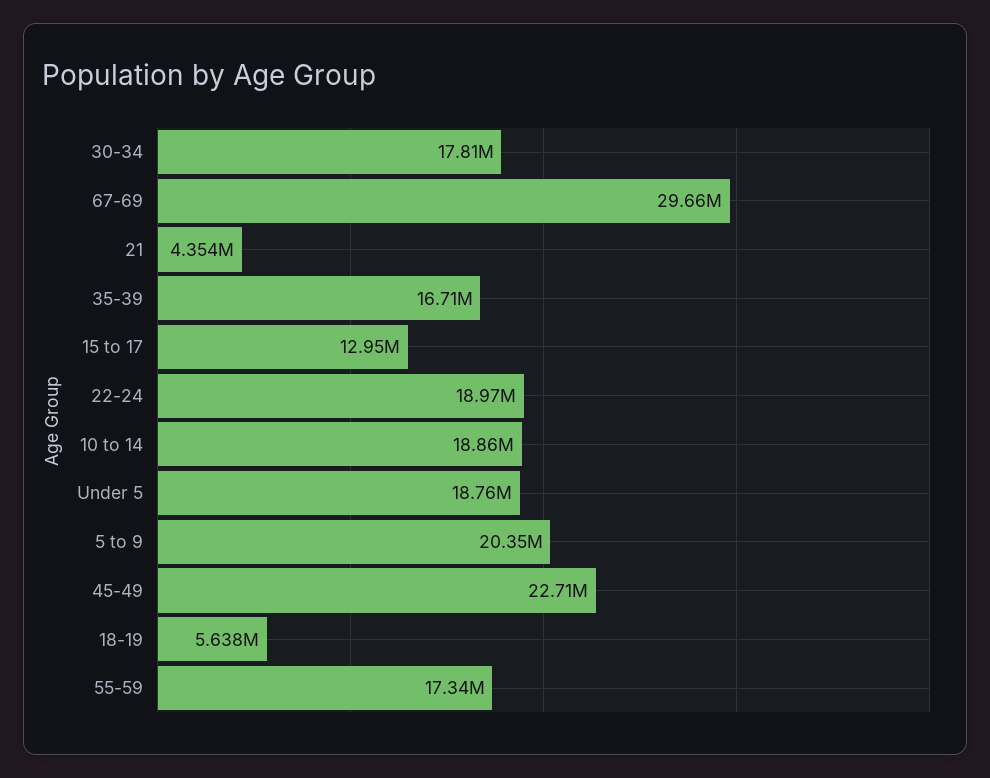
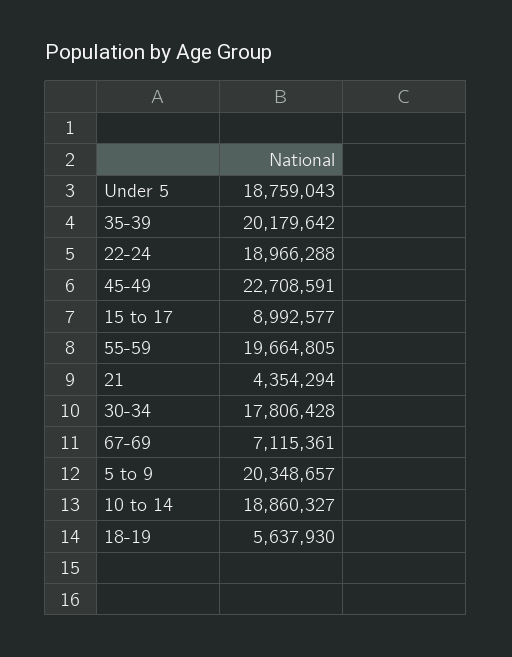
  {
    "30-34": 17806428,
-   "67-69": 29660000,
+   "67-69": 7115361,
    "21": 4354294,
-   "35-39": 16710000,
+   "35-39": 20179642,
-   "15 to 17": 12950000,
+   "15 to 17": 8992577,
    "22-24": 18966288,
    "10 to 14": 18860327,
    "Under 5": 18759043,
    "5 to 9": 20348657,
    "45-49": 22708591,
    "18-19": 5637930,
-   "55-59": 17340000
+   "55-59": 19664805
  }

